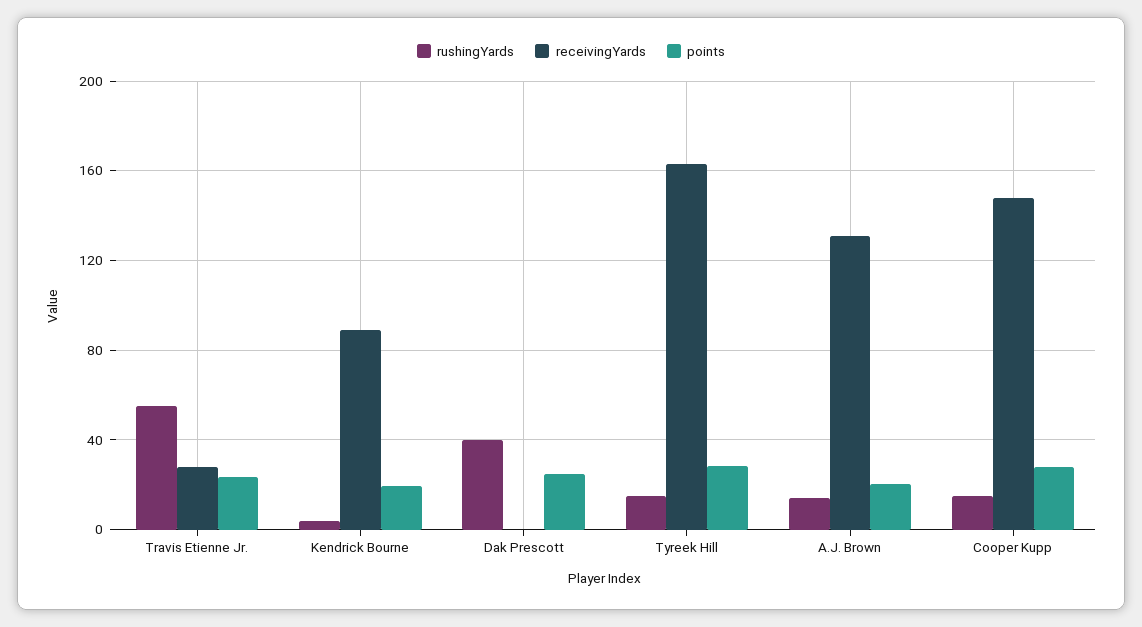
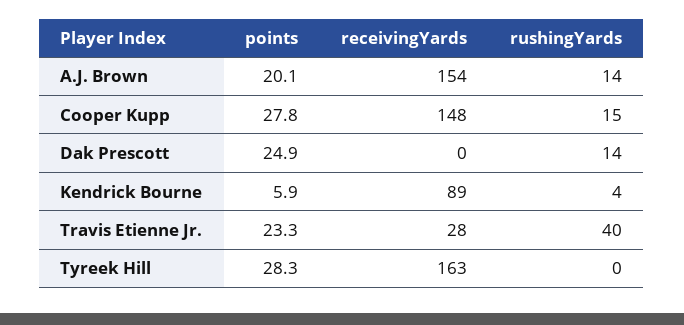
  {
    "rushingYards": {
-     "Travis Etienne Jr.": 55,
+     "Travis Etienne Jr.": 40,
      "Kendrick Bourne": 4,
-     "Dak Prescott": 40,
+     "Dak Prescott": 14,
-     "Tyreek Hill": 15,
+     "Tyreek Hill": 0,
      "A.J. Brown": 14,
      "Cooper Kupp": 15
    },
    "receivingYards": {
      "Travis Etienne Jr.": 28,
      "Kendrick Bourne": 89,
      "Dak Prescott": 0,
      "Tyreek Hill": 163,
-     "A.J. Brown": 130,
+     "A.J. Brown": 154,
      "Cooper Kupp": 148
    },
    "points": {
      "Travis Etienne Jr.": 23.3,
-     "Kendrick Bourne": 20,
+     "Kendrick Bourne": 5.9,
      "Dak Prescott": 24.9,
      "Tyreek Hill": 28.3,
      "A.J. Brown": 20.1,
      "Cooper Kupp": 27.8
    }
  }

